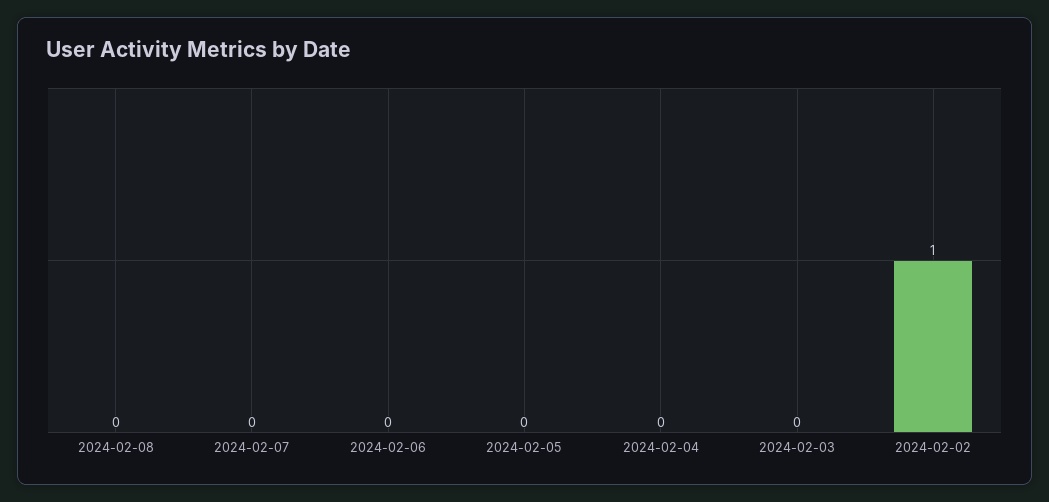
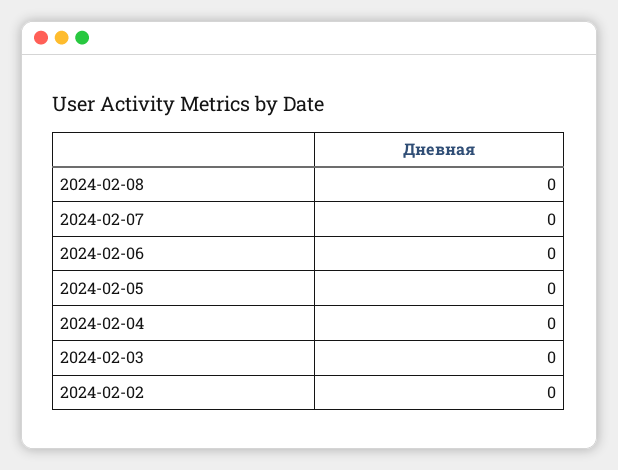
  {
    "2024-02-08": 0,
    "2024-02-07": 0,
    "2024-02-06": 0,
    "2024-02-05": 0,
    "2024-02-04": 0,
    "2024-02-03": 0,
-   "2024-02-02": 1
+   "2024-02-02": 0
  }

